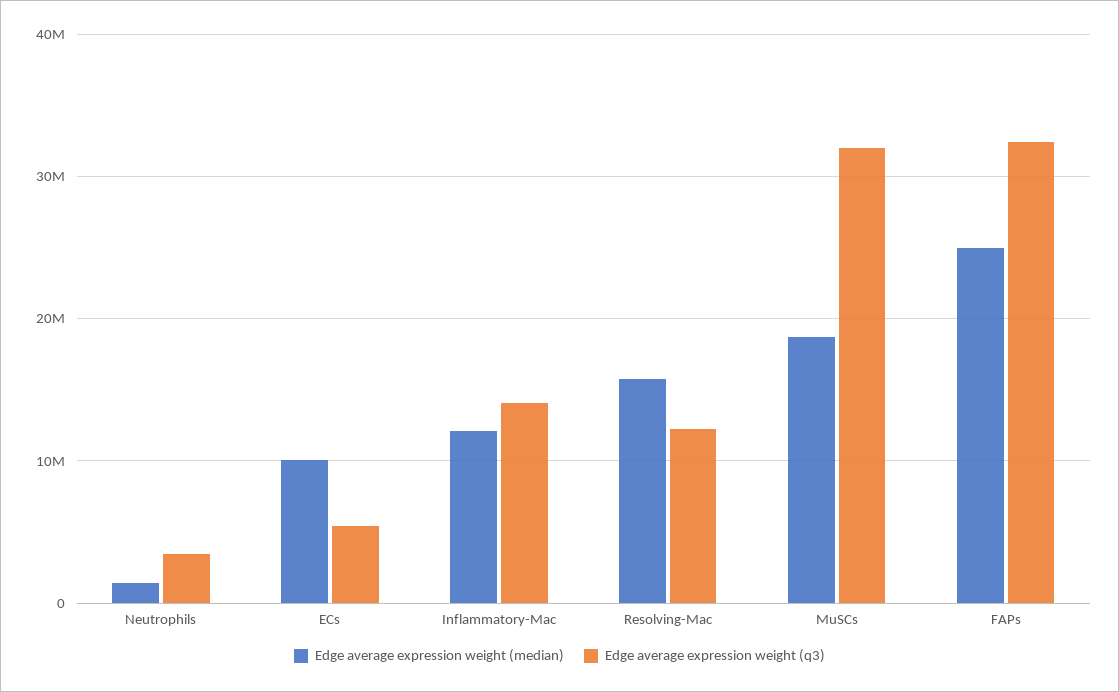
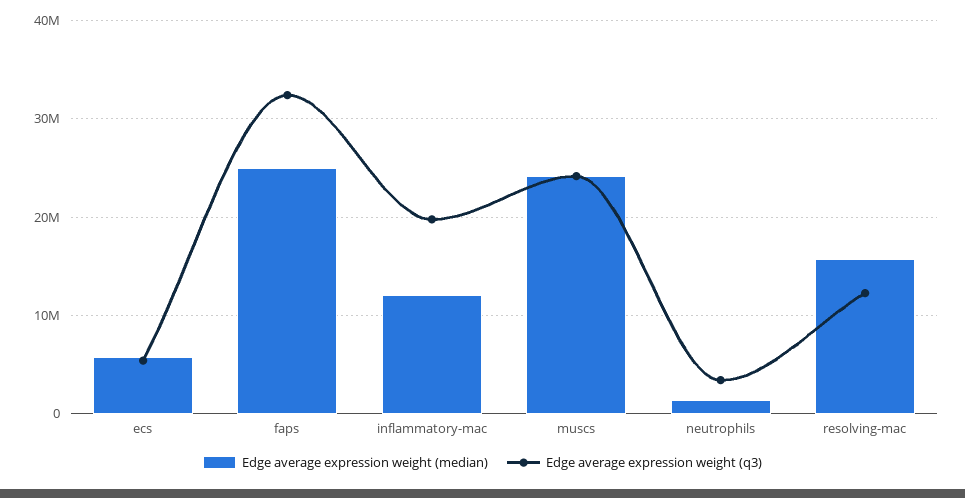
  {
    "Edge average expression weight (median)": {
      "Neutrophils": 1000000,
-     "ECs": 10000000,
+     "ECs": 6000000,
      "Inflammatory-Mac": 12000000,
      "Resolving-Mac": 16000000,
-     "MuSCs": 19000000,
+     "MuSCs": 24000000,
      "FAPs": 25000000
    },
    "Edge average expression weight (q3)": {
      "Neutrophils": 3000000,
      "ECs": 5000000,
-     "Inflammatory-Mac": 14000000,
+     "Inflammatory-Mac": 20000000,
      "Resolving-Mac": 12000000,
-     "MuSCs": 32000000,
+     "MuSCs": 24000000,
      "FAPs": 32000000
    }
  }

